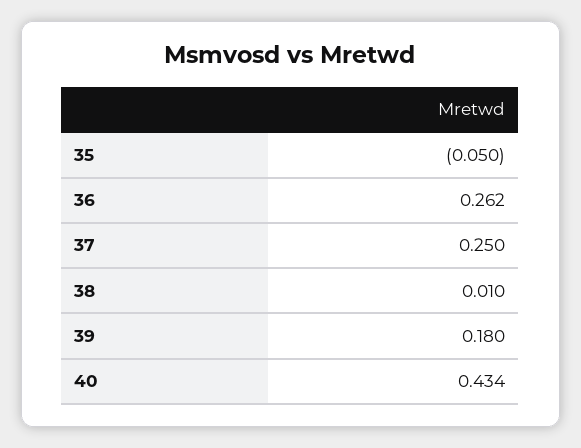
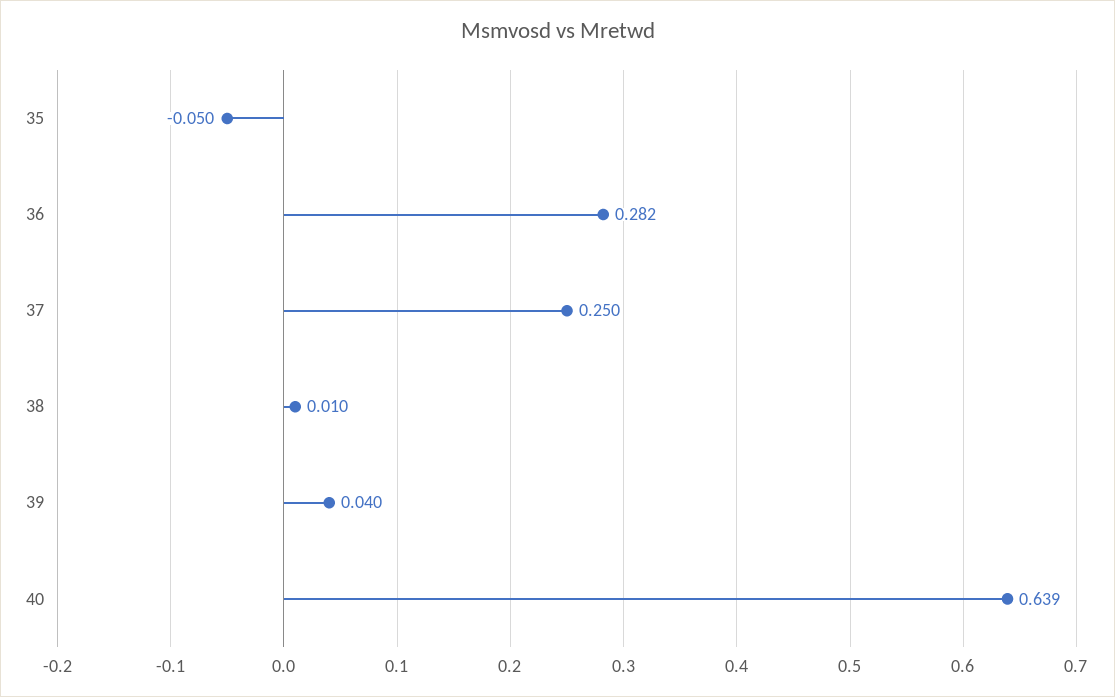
  {
    "35": -0.05,
-   "36": 0.262,
+   "36": 0.282,
    "37": 0.25,
    "38": 0.01,
-   "39": 0.18,
+   "39": 0.04,
-   "40": 0.434
+   "40": 0.639
  }

